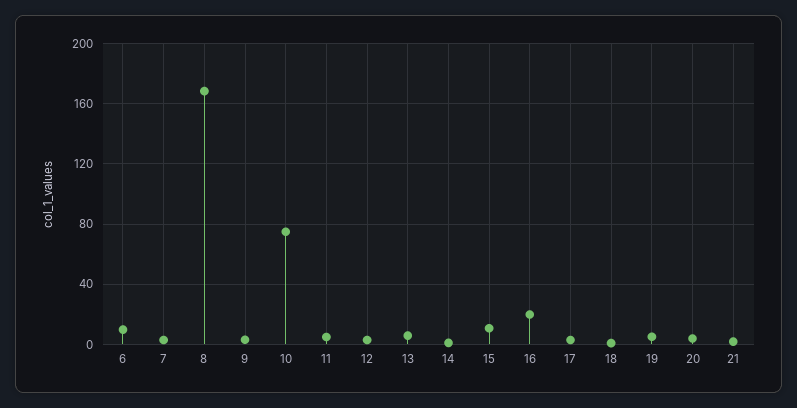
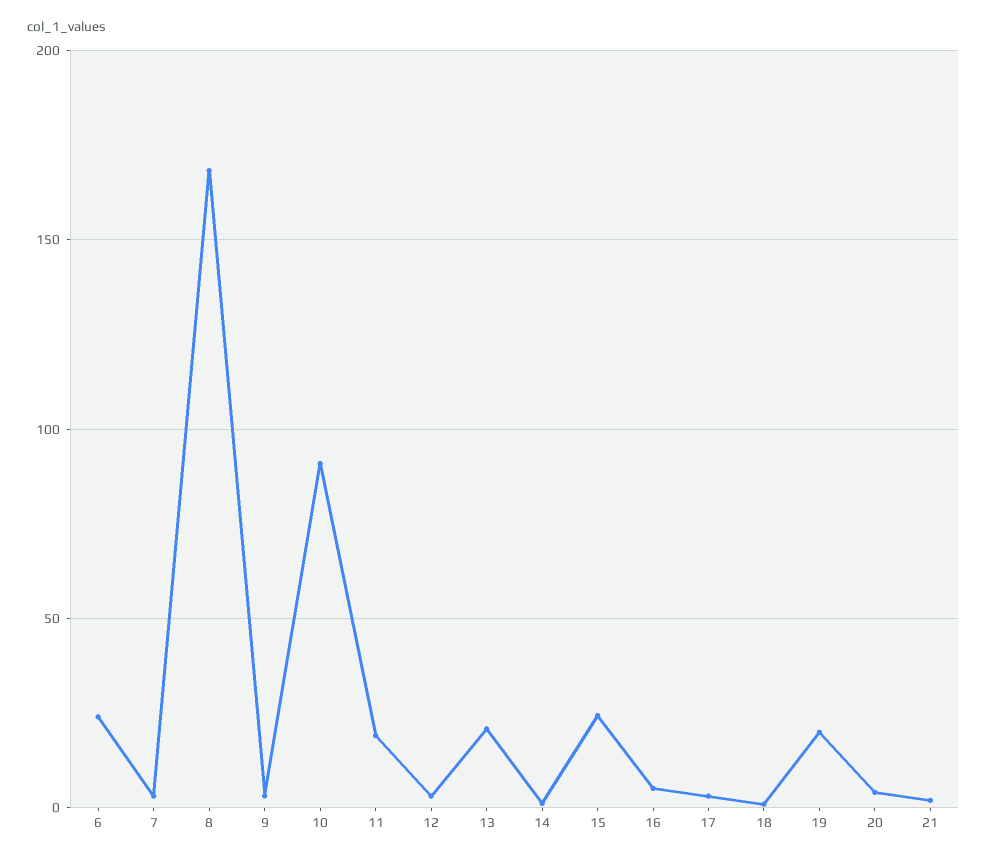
  {
-   "6": 10,
+   "6": 25,
    "7": 5,
    "8": 170,
    "9": 5,
-   "10": 75,
+   "10": 90,
-   "11": 5,
+   "11": 20,
    "12": 5,
-   "13": 5,
+   "13": 20,
    "14": 0,
-   "15": 10,
+   "15": 25,
-   "16": 20,
+   "16": 5,
    "17": 5,
    "18": 0,
-   "19": 5,
+   "19": 20,
    "20": 5,
    "21": 0
  }

